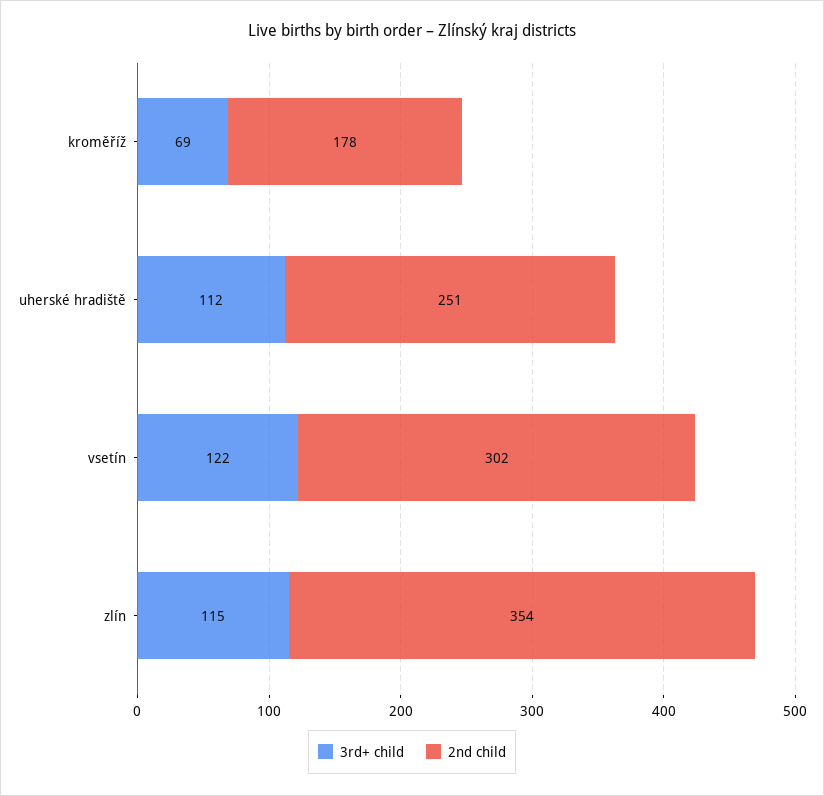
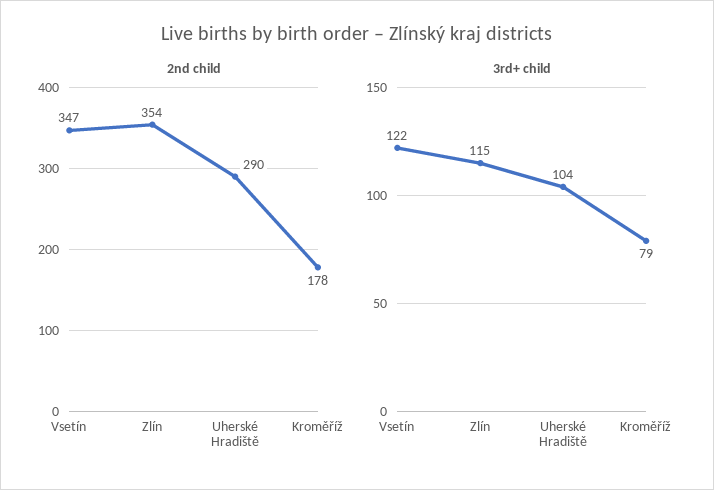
  {
    "3rd+ child": {
-     "kroměříž": 69,
+     "kroměříž": 79,
-     "uherské hradiště": 112,
+     "uherské hradiště": 104,
      "vsetín": 122,
      "zlín": 115
    },
    "2nd child": {
      "kroměříž": 178,
-     "uherské hradiště": 251,
+     "uherské hradiště": 290,
-     "vsetín": 302,
+     "vsetín": 347,
      "zlín": 354
    }
  }

